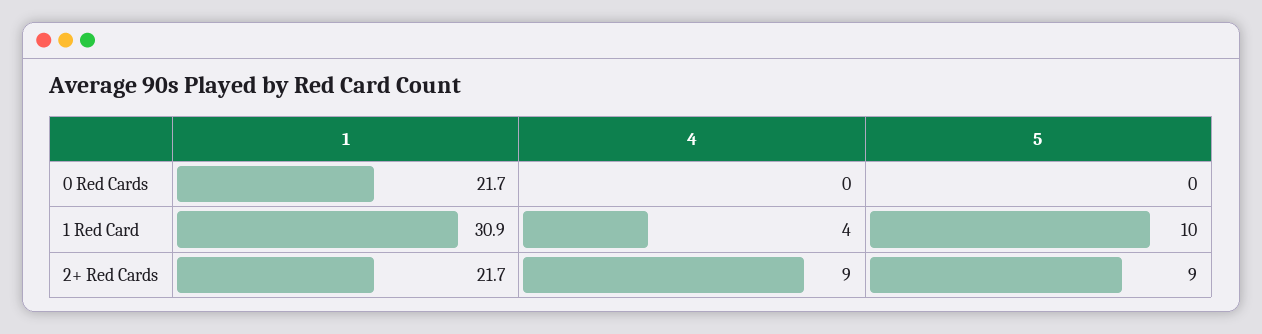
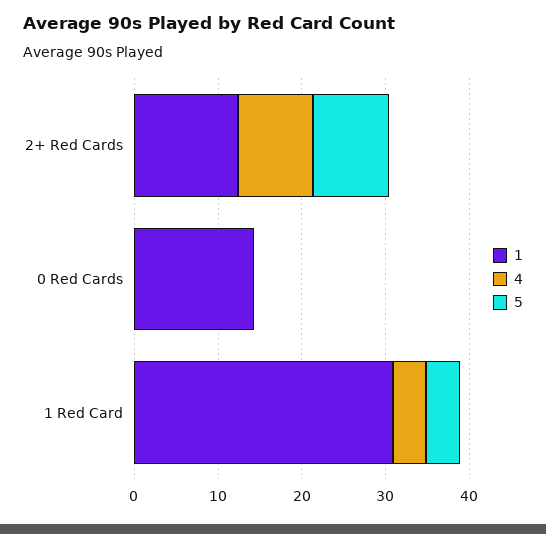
  {
    "1": {
-     "0 Red Cards": 21.7,
+     "0 Red Cards": 14,
      "1 Red Card": 30.9,
-     "2+ Red Cards": 21.7
+     "2+ Red Cards": 12
    },
    "4": {
      "0 Red Cards": 0,
      "1 Red Card": 4,
      "2+ Red Cards": 9
    },
    "5": {
      "0 Red Cards": 0,
-     "1 Red Card": 10,
+     "1 Red Card": 4,
      "2+ Red Cards": 9
    }
  }

